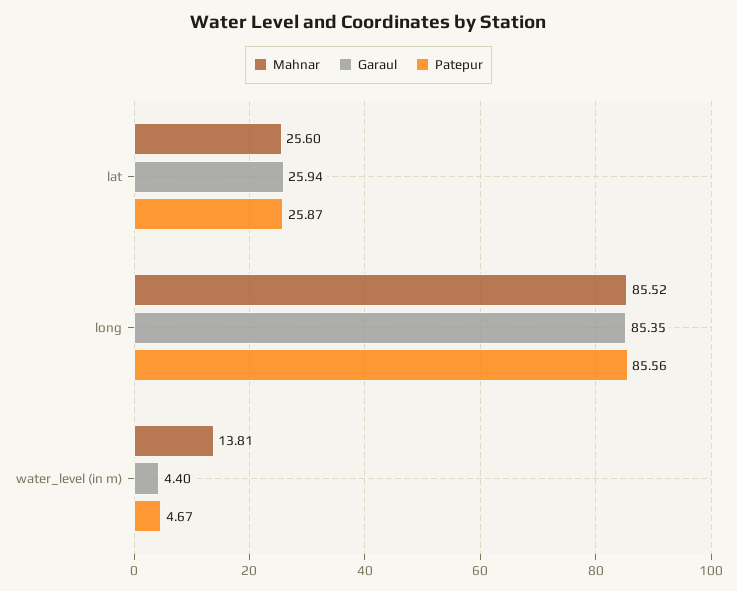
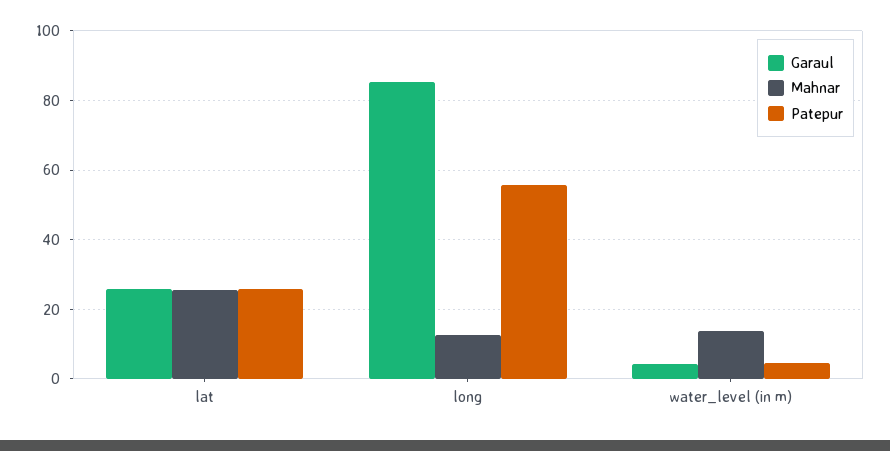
  {
    "Mahnar": {
      "lat": 25.6,
-     "long": 85.52,
+     "long": 12,
      "water_level (in m)": 13.81
    },
    "Garaul": {
      "lat": 25.94,
      "long": 85.35,
      "water_level (in m)": 4.4
    },
    "Patepur": {
      "lat": 25.87,
-     "long": 85.56,
+     "long": 56,
      "water_level (in m)": 4.67
    }
  }

